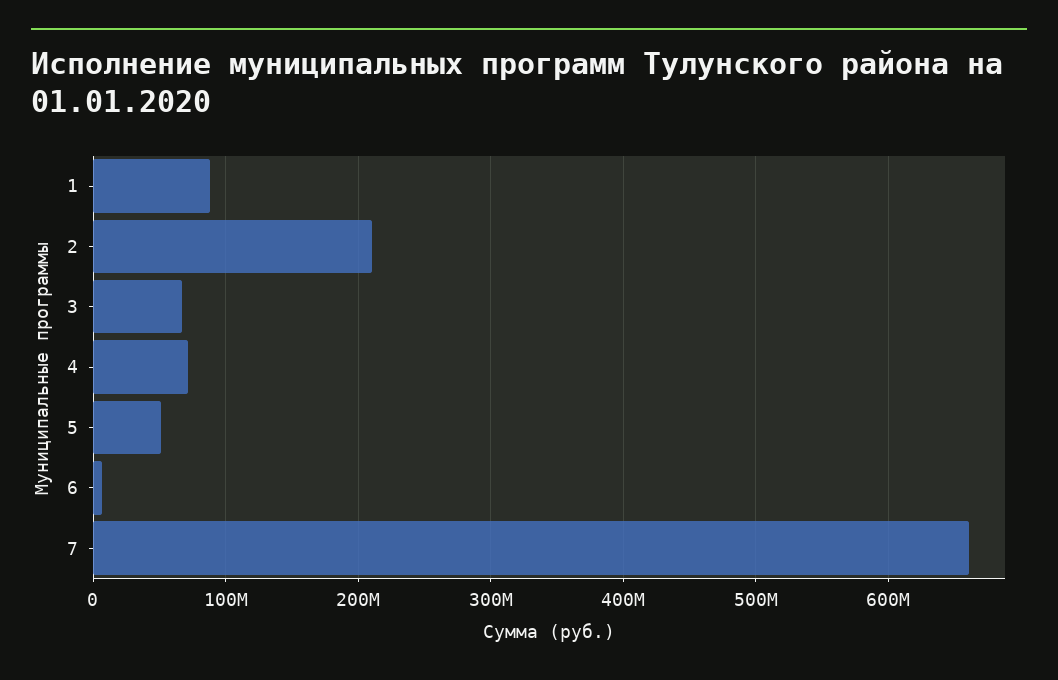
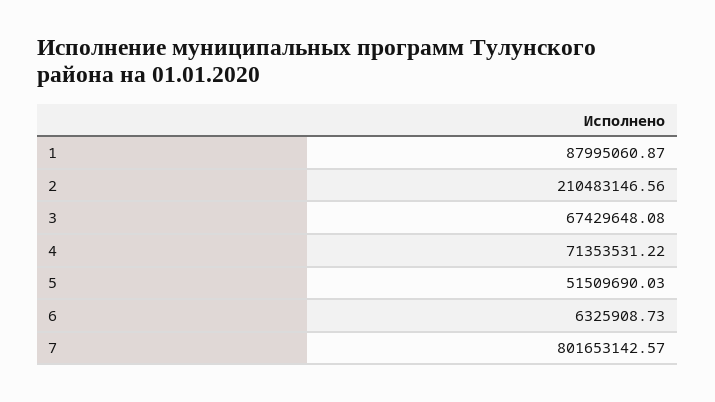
  {
    "1": 87995060.87,
    "2": 210483146.56,
    "3": 67429648.08,
    "4": 71353531.22,
    "5": 51509690.03,
    "6": 6325908.73,
-   "7": 660000000
+   "7": 801653142.57
  }

